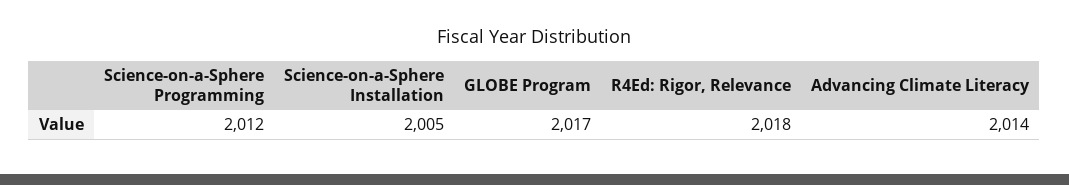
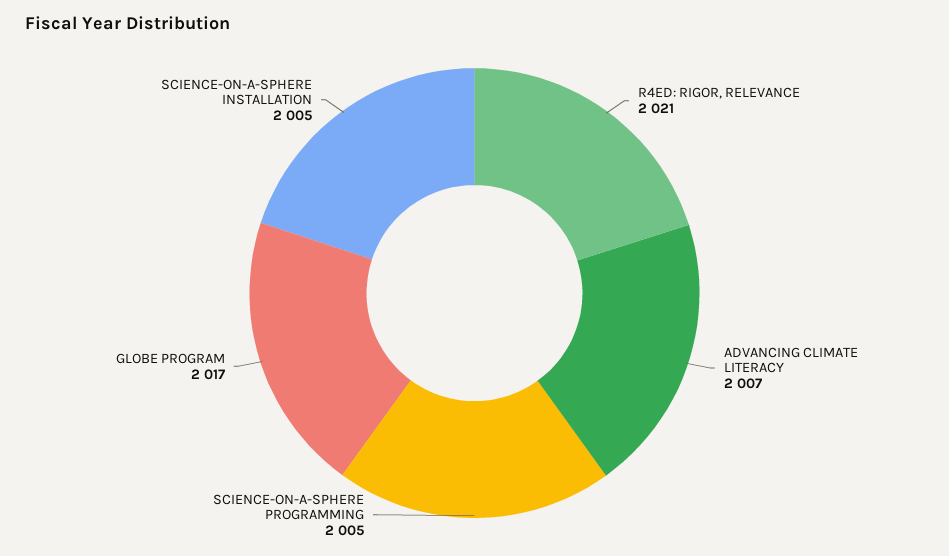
  {
-   "Science-on-a-Sphere Programming": 2012,
+   "Science-on-a-Sphere Programming": 2005,
    "Science-on-a-Sphere Installation": 2005,
    "GLOBE Program": 2017,
-   "R4Ed: Rigor, Relevance": 2018,
+   "R4Ed: Rigor, Relevance": 2021,
-   "Advancing Climate Literacy": 2014
+   "Advancing Climate Literacy": 2007
  }

